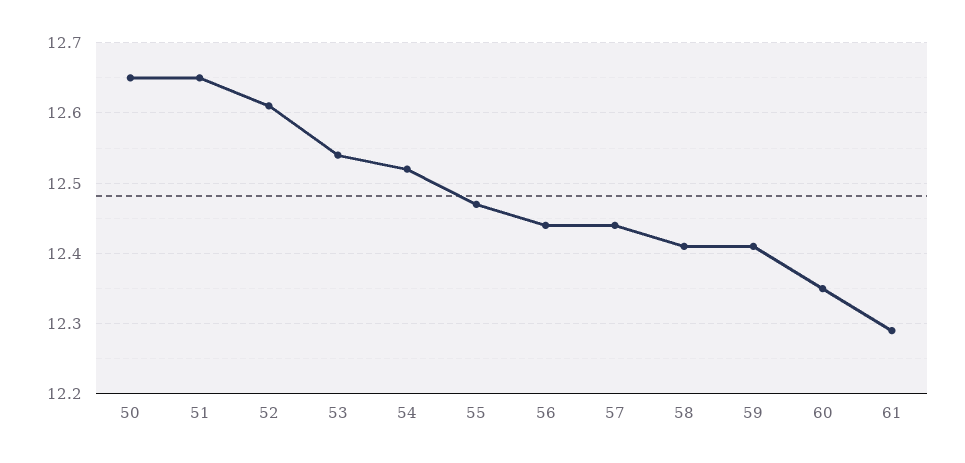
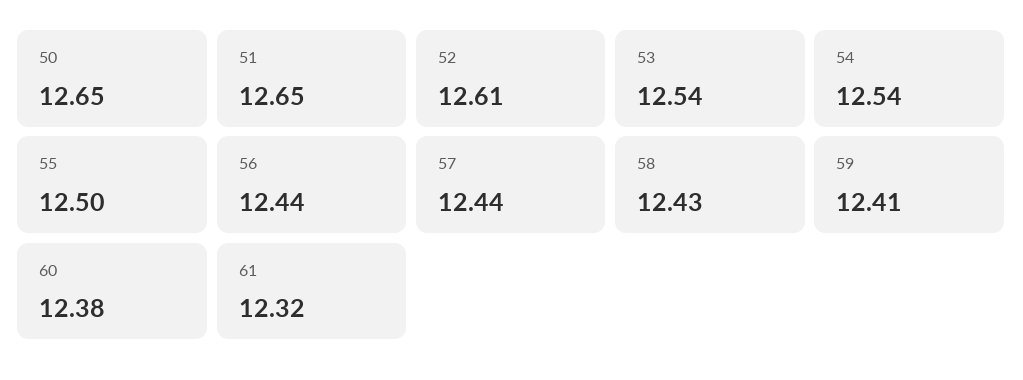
  {
    "50": 12.65,
    "51": 12.65,
    "52": 12.61,
    "53": 12.54,
-   "54": 12.52,
+   "54": 12.54,
-   "55": 12.47,
+   "55": 12.5,
    "56": 12.44,
    "57": 12.44,
-   "58": 12.41,
+   "58": 12.43,
    "59": 12.41,
-   "60": 12.35,
+   "60": 12.38,
-   "61": 12.29
+   "61": 12.32
  }

